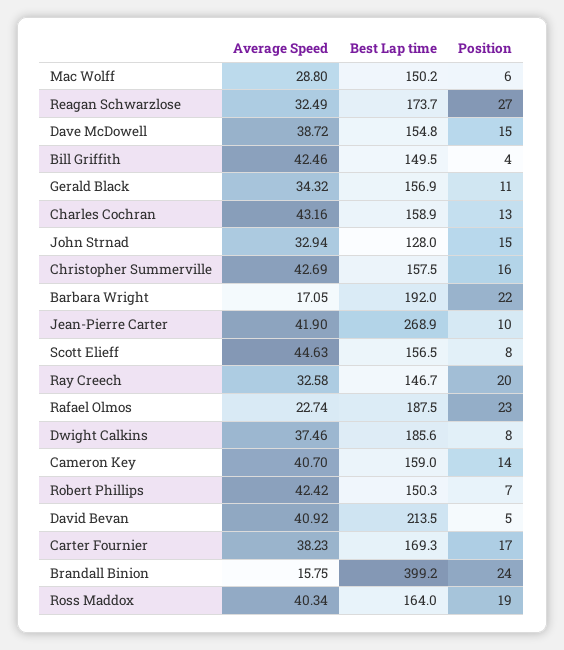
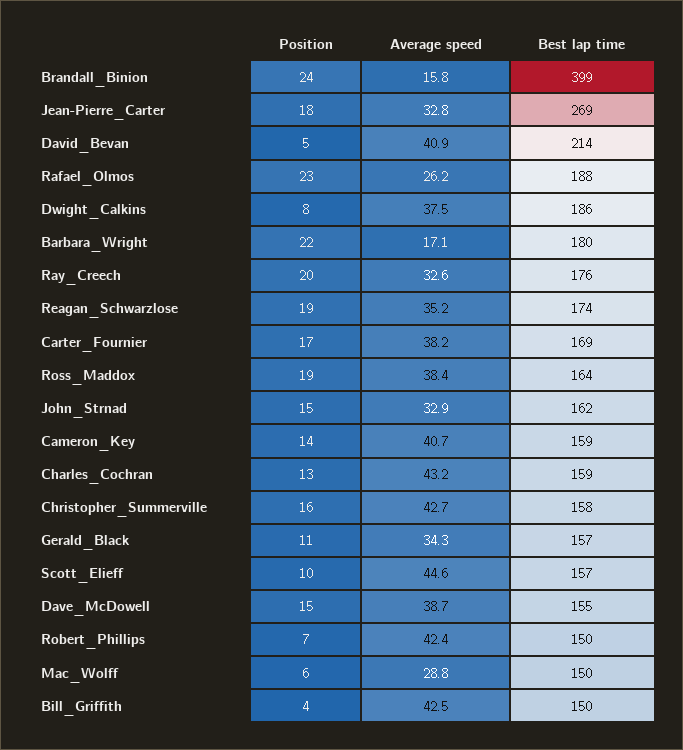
  {
    "Average Speed": {
      "Mac Wolff": 28.8,
-     "Reagan Schwarzlose": 32.49,
+     "Reagan Schwarzlose": 35.2,
      "Dave McDowell": 38.72,
      "Bill Griffith": 42.46,
      "Gerald Black": 34.32,
      "Charles Cochran": 43.16,
      "John Strnad": 32.94,
      "Christopher Summerville": 42.69,
      "Barbara Wright": 17.05,
-     "Jean-Pierre Carter": 41.9,
+     "Jean-Pierre Carter": 32.8,
      "Scott Elieff": 44.63,
      "Ray Creech": 32.58,
-     "Rafael Olmos": 22.74,
+     "Rafael Olmos": 26.2,
      "Dwight Calkins": 37.46,
      "Cameron Key": 40.7,
      "Robert Phillips": 42.42,
      "David Bevan": 40.92,
      "Carter Fournier": 38.23,
      "Brandall Binion": 15.75,
-     "Ross Maddox": 40.34
+     "Ross Maddox": 38.4
    },
    "Best Lap time": {
      "Mac Wolff": 150.2,
      "Reagan Schwarzlose": 173.7,
      "Dave McDowell": 154.8,
      "Bill Griffith": 149.5,
      "Gerald Black": 156.9,
      "Charles Cochran": 158.9,
-     "John Strnad": 128,
+     "John Strnad": 162,
      "Christopher Summerville": 157.5,
-     "Barbara Wright": 192,
+     "Barbara Wright": 180,
      "Jean-Pierre Carter": 268.9,
      "Scott Elieff": 156.5,
-     "Ray Creech": 146.7,
+     "Ray Creech": 176,
      "Rafael Olmos": 187.5,
      "Dwight Calkins": 185.6,
      "Cameron Key": 159,
      "Robert Phillips": 150.3,
      "David Bevan": 213.5,
      "Carter Fournier": 169.3,
      "Brandall Binion": 399.2,
      "Ross Maddox": 164
    },
    "Position": {
      "Mac Wolff": 6,
-     "Reagan Schwarzlose": 27,
+     "Reagan Schwarzlose": 19,
      "Dave McDowell": 15,
      "Bill Griffith": 4,
      "Gerald Black": 11,
      "Charles Cochran": 13,
      "John Strnad": 15,
      "Christopher Summerville": 16,
      "Barbara Wright": 22,
-     "Jean-Pierre Carter": 10,
+     "Jean-Pierre Carter": 18,
-     "Scott Elieff": 8,
+     "Scott Elieff": 10,
      "Ray Creech": 20,
      "Rafael Olmos": 23,
      "Dwight Calkins": 8,
      "Cameron Key": 14,
      "Robert Phillips": 7,
      "David Bevan": 5,
      "Carter Fournier": 17,
      "Brandall Binion": 24,
      "Ross Maddox": 19
    }
  }

